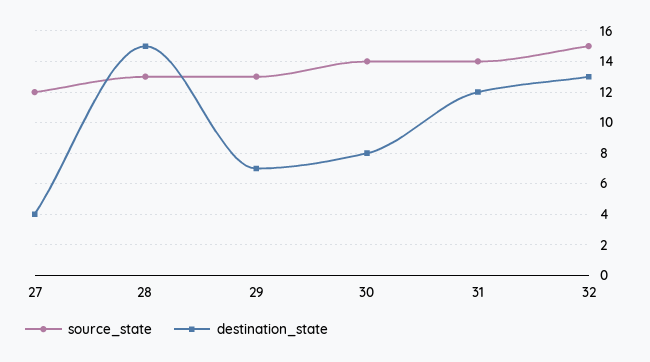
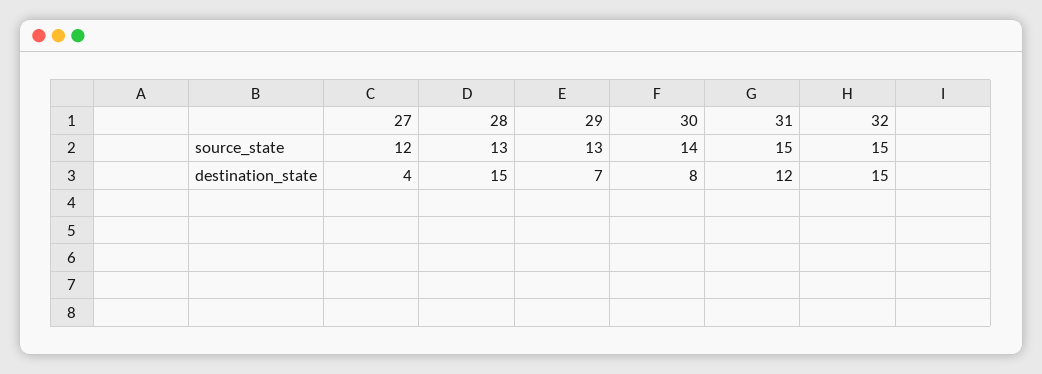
  {
    "source_state": {
      "27": 12,
      "28": 13,
      "29": 13,
      "30": 14,
-     "31": 14,
+     "31": 15,
      "32": 15
    },
    "destination_state": {
      "27": 4,
      "28": 15,
      "29": 7,
      "30": 8,
      "31": 12,
-     "32": 13
+     "32": 15
    }
  }

